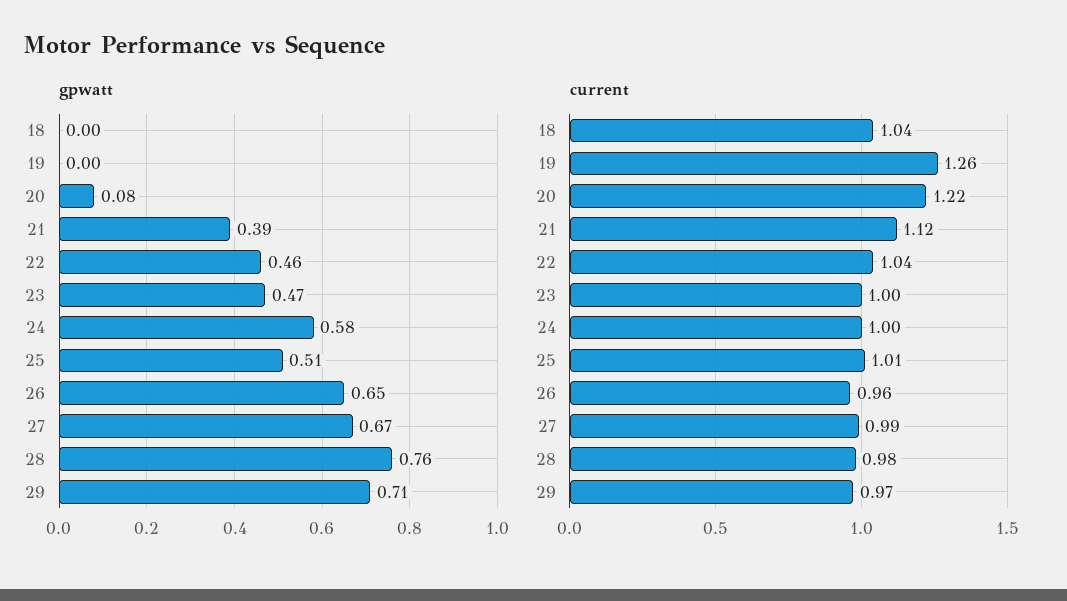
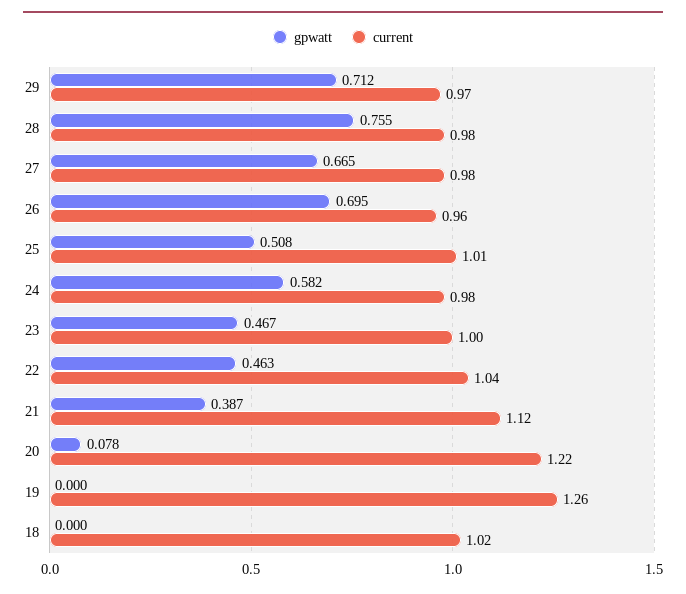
  {
    "gpwatt": {
      "18": 0,
      "19": 0,
      "20": 0.078,
      "21": 0.387,
      "22": 0.463,
      "23": 0.467,
      "24": 0.582,
      "25": 0.508,
-     "26": 0.65,
+     "26": 0.695,
      "27": 0.665,
      "28": 0.755,
      "29": 0.712
    },
    "current": {
-     "18": 1.04,
+     "18": 1.02,
      "19": 1.26,
      "20": 1.22,
      "21": 1.12,
      "22": 1.04,
      "23": 1,
-     "24": 1,
+     "24": 0.98,
      "25": 1.01,
      "26": 0.96,
-     "27": 0.99,
+     "27": 0.98,
      "28": 0.98,
      "29": 0.97
    }
  }

